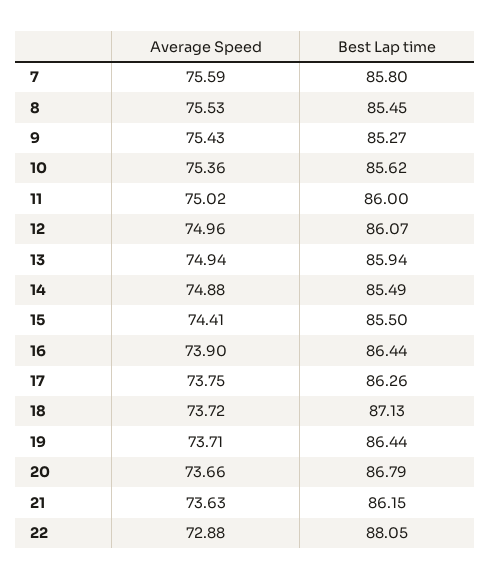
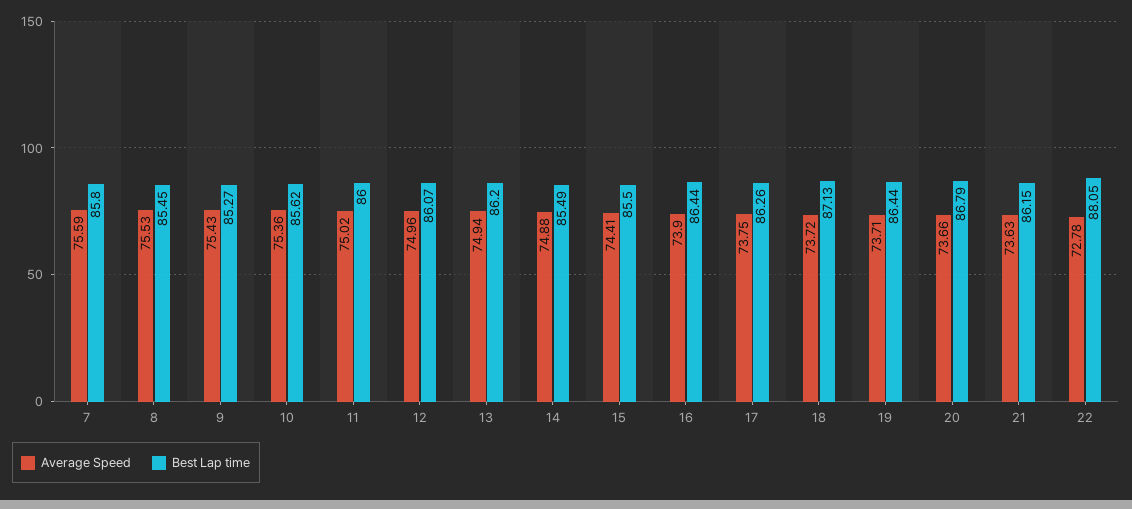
  {
    "Average Speed": {
      "7": 75.59,
      "8": 75.53,
      "9": 75.43,
      "10": 75.36,
      "11": 75.02,
      "12": 74.96,
      "13": 74.94,
      "14": 74.88,
      "15": 74.41,
      "16": 73.9,
      "17": 73.75,
      "18": 73.72,
      "19": 73.71,
      "20": 73.66,
      "21": 73.63,
-     "22": 72.88
+     "22": 72.78
    },
    "Best Lap time": {
      "7": 85.8,
      "8": 85.45,
      "9": 85.27,
      "10": 85.62,
      "11": 86,
      "12": 86.07,
-     "13": 85.94,
+     "13": 86.2,
      "14": 85.49,
      "15": 85.5,
      "16": 86.44,
      "17": 86.26,
      "18": 87.13,
      "19": 86.44,
      "20": 86.79,
      "21": 86.15,
      "22": 88.05
    }
  }

